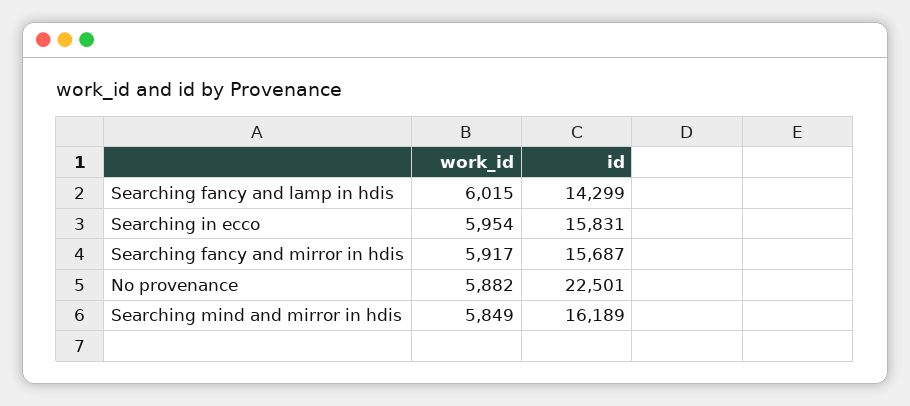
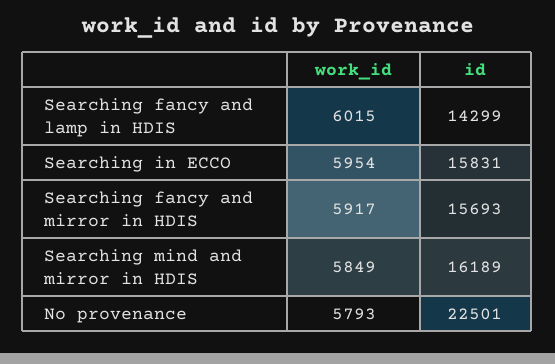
  {
    "work_id": {
      "Searching fancy and lamp in hdis": 6015,
      "Searching in ecco": 5954,
      "Searching fancy and mirror in hdis": 5917,
-     "No provenance": 5882,
+     "No provenance": 5793,
      "Searching mind and mirror in hdis": 5849
    },
    "id": {
      "Searching fancy and lamp in hdis": 14299,
      "Searching in ecco": 15831,
-     "Searching fancy and mirror in hdis": 15687,
+     "Searching fancy and mirror in hdis": 15693,
      "No provenance": 22501,
      "Searching mind and mirror in hdis": 16189
    }
  }

